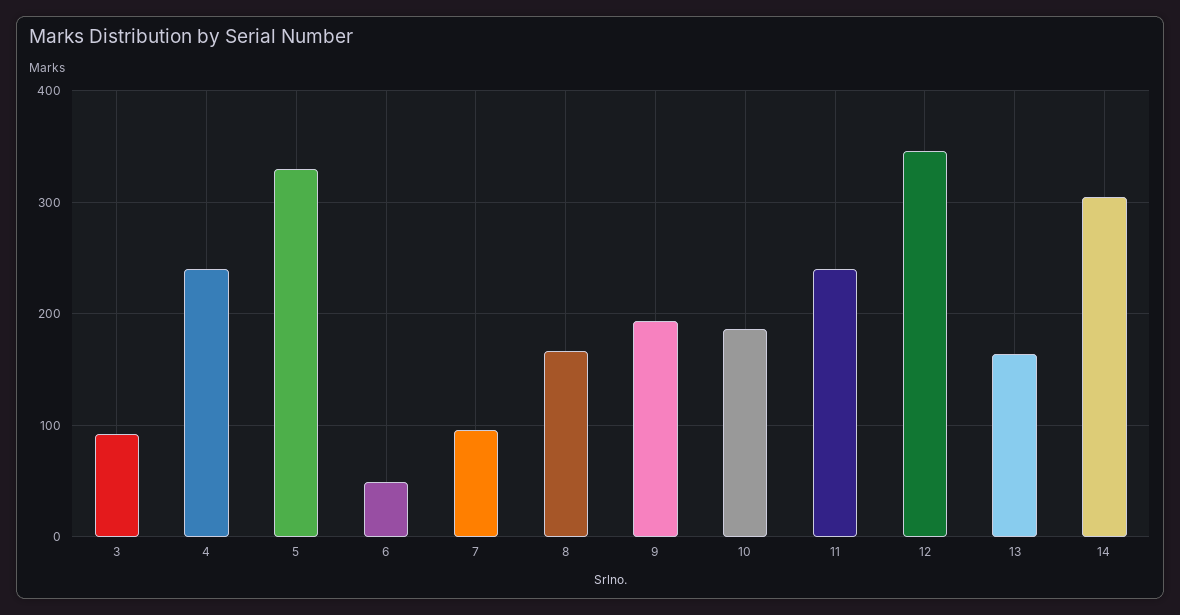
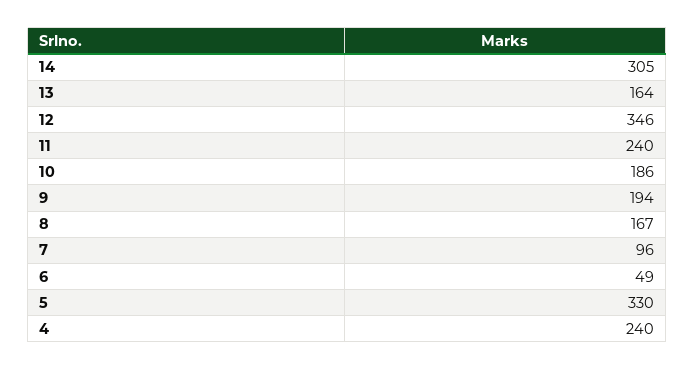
  {
-   "3": 90,
    "4": 240,
    "5": 330,
    "6": 49,
    "7": 96,
    "8": 167,
    "9": 194,
    "10": 186,
    "11": 240,
    "12": 346,
    "13": 164,
    "14": 305
  }

